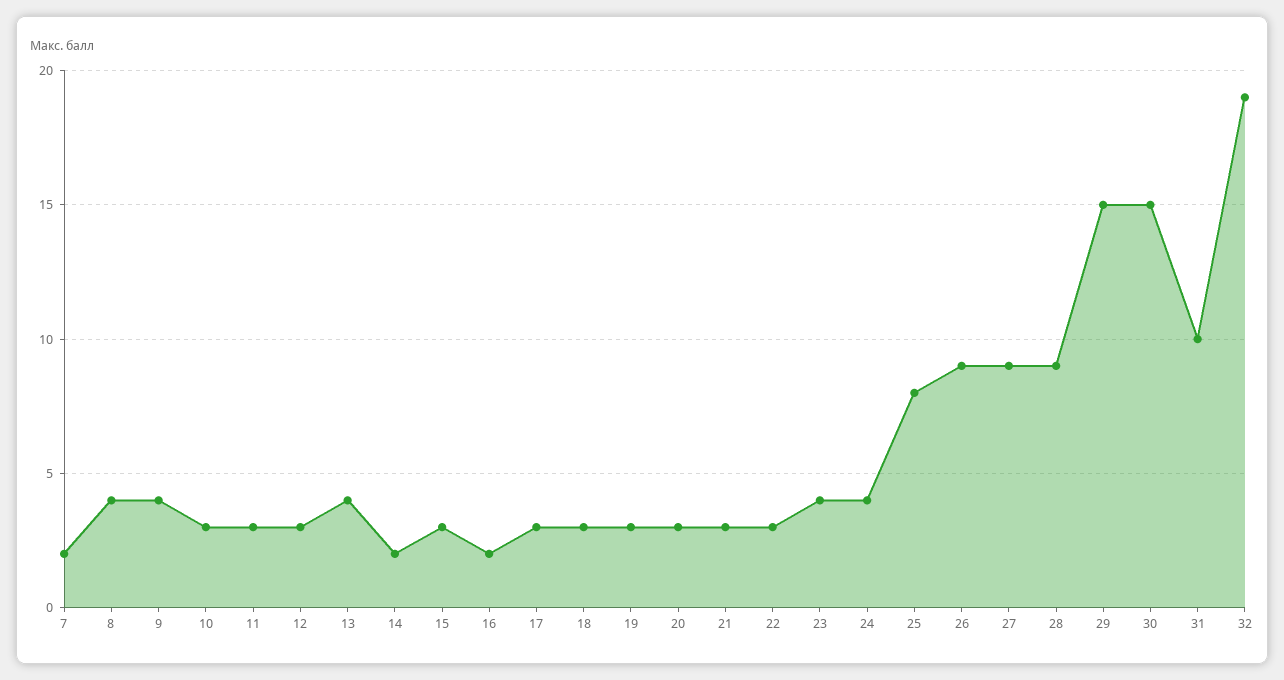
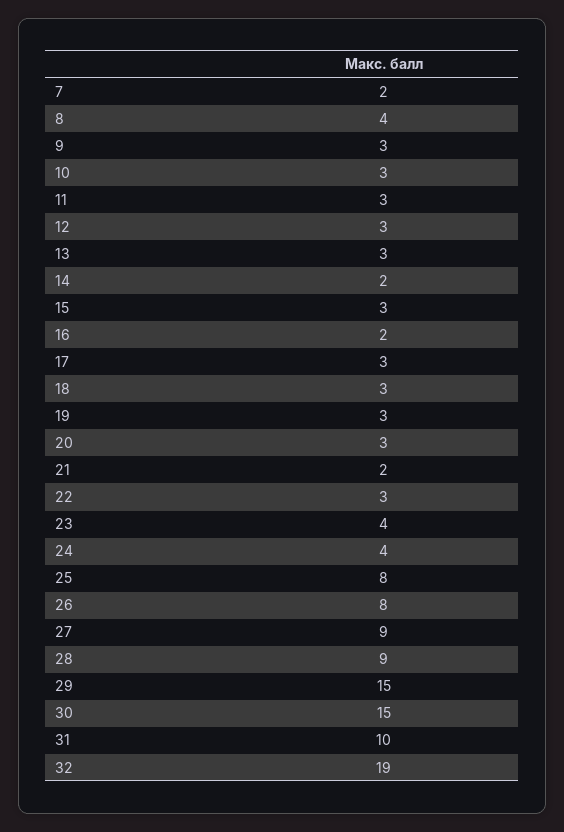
  {
    "7": 2,
    "8": 4,
-   "9": 4,
+   "9": 3,
    "10": 3,
    "11": 3,
    "12": 3,
-   "13": 4,
+   "13": 3,
    "14": 2,
    "15": 3,
    "16": 2,
    "17": 3,
    "18": 3,
    "19": 3,
    "20": 3,
-   "21": 3,
+   "21": 2,
    "22": 3,
    "23": 4,
    "24": 4,
    "25": 8,
-   "26": 9,
+   "26": 8,
    "27": 9,
    "28": 9,
    "29": 15,
    "30": 15,
    "31": 10,
    "32": 19
  }

